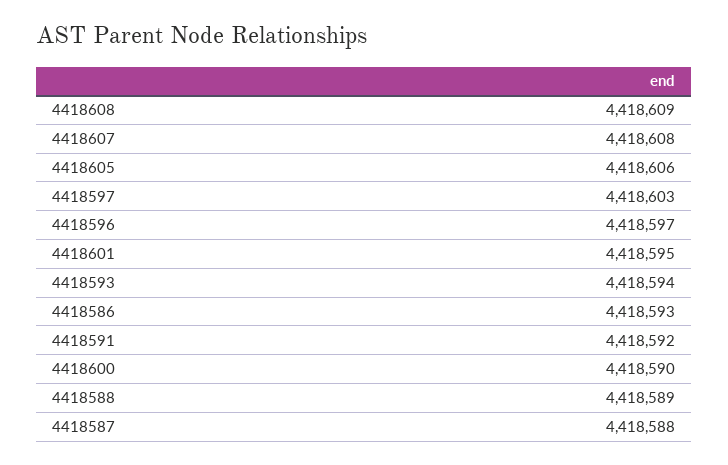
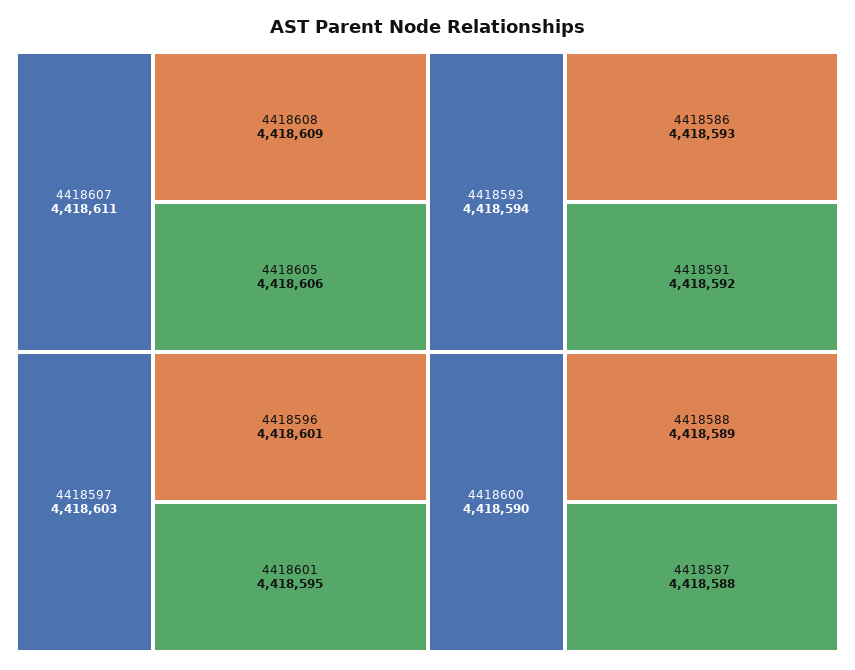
  {
    "4418608": 4418609,
-   "4418607": 4418608,
+   "4418607": 4418611,
    "4418605": 4418606,
    "4418597": 4418603,
-   "4418596": 4418597,
+   "4418596": 4418601,
    "4418601": 4418595,
    "4418593": 4418594,
    "4418586": 4418593,
    "4418591": 4418592,
    "4418600": 4418590,
    "4418588": 4418589,
    "4418587": 4418588
  }

